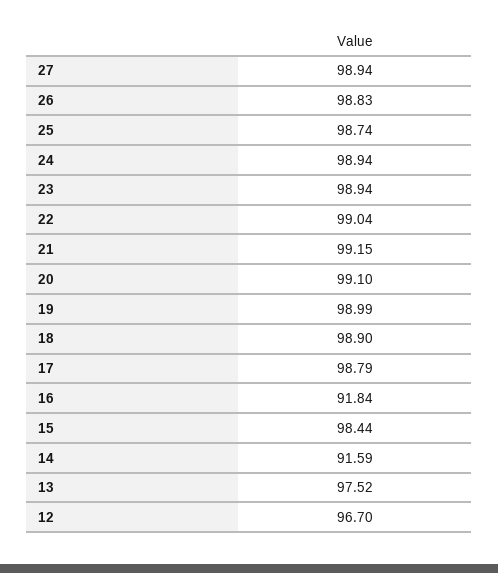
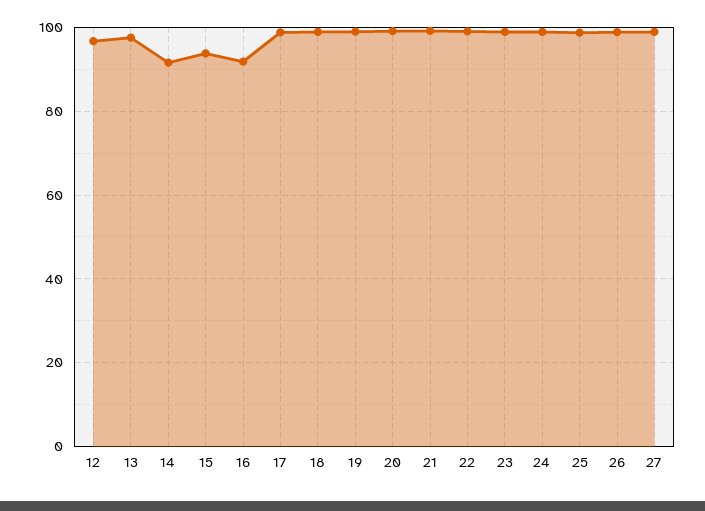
  {
    "27": 98.94,
    "26": 98.83,
    "25": 98.74,
    "24": 98.94,
    "23": 98.94,
    "22": 99.04,
    "21": 99.15,
    "20": 99.1,
    "19": 98.99,
    "18": 98.9,
    "17": 98.79,
    "16": 91.84,
-   "15": 98.44,
+   "15": 94,
    "14": 91.59,
    "13": 97.52,
    "12": 96.7
  }

